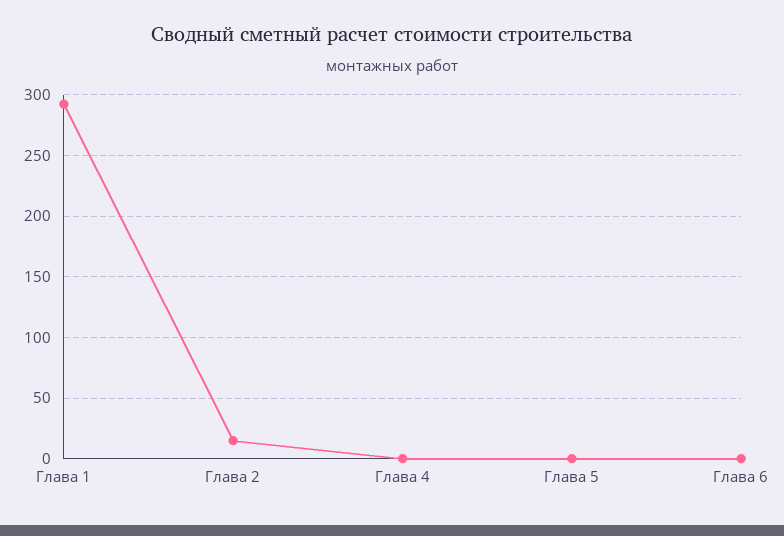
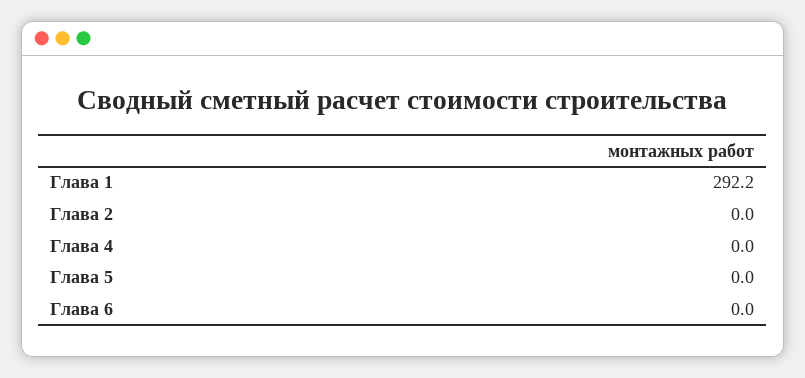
  {
    "Глава 1": 292.2,
-   "Глава 2": 15,
+   "Глава 2": 0,
    "Глава 4": 0,
    "Глава 5": 0,
    "Глава 6": 0
  }

